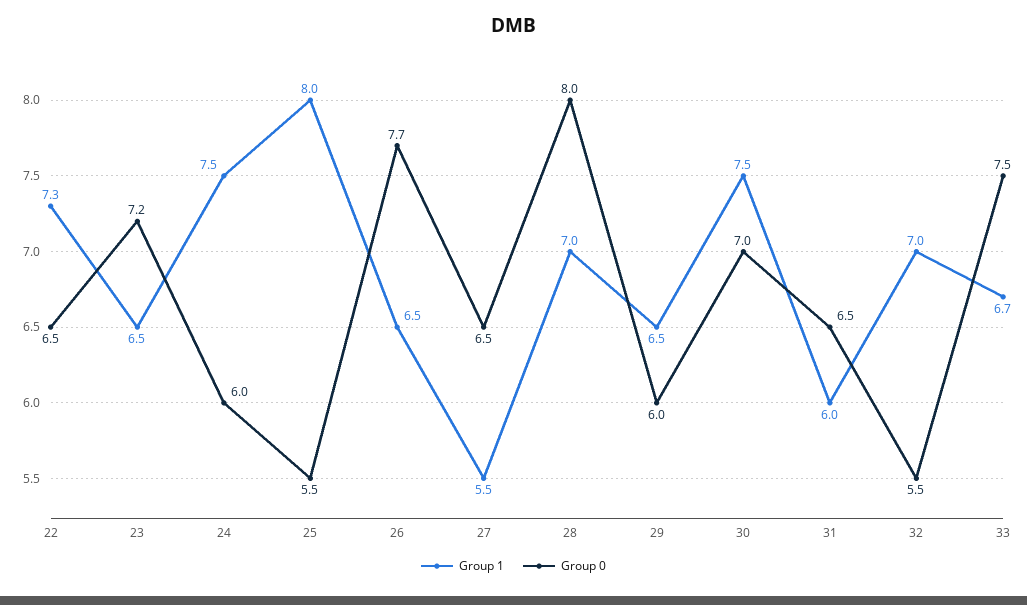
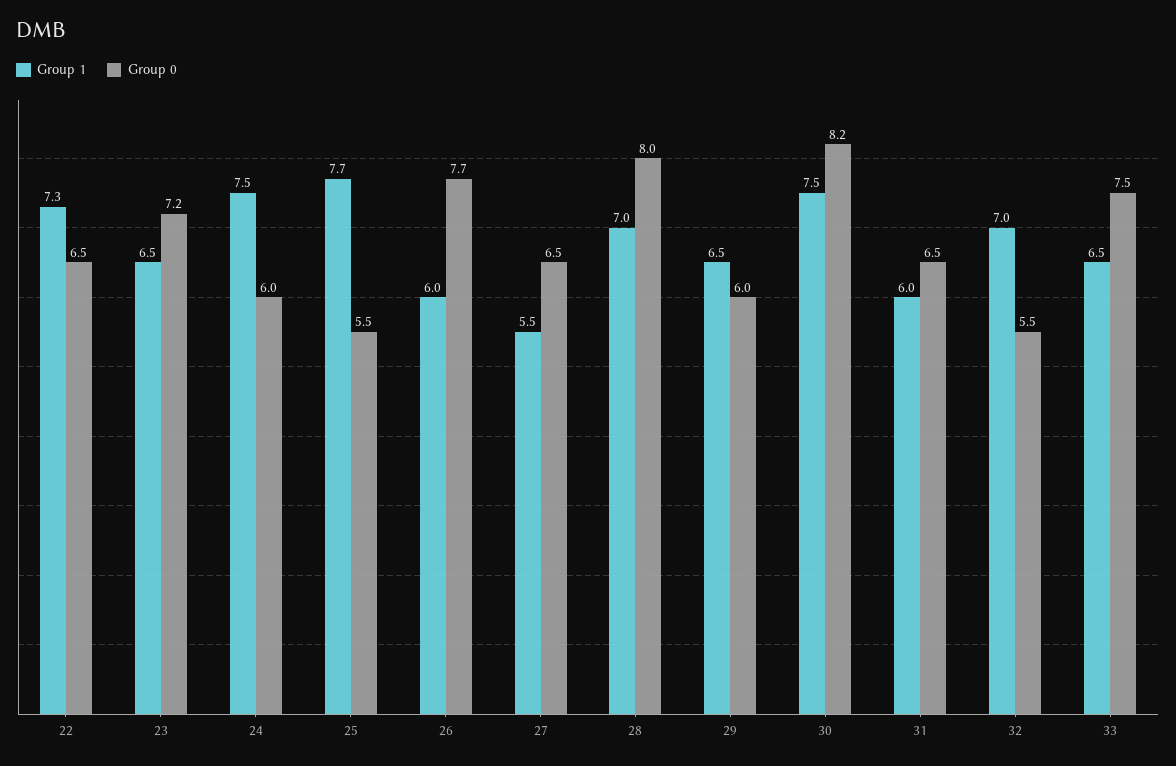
  {
    "Group 1": {
      "22": 7.3,
      "23": 6.5,
      "24": 7.5,
-     "25": 8,
+     "25": 7.7,
-     "26": 6.5,
+     "26": 6,
      "27": 5.5,
      "28": 7,
      "29": 6.5,
      "30": 7.5,
      "31": 6,
      "32": 7,
-     "33": 6.7
+     "33": 6.5
    },
    "Group 0": {
      "22": 6.5,
      "23": 7.2,
      "24": 6,
      "25": 5.5,
      "26": 7.7,
      "27": 6.5,
      "28": 8,
      "29": 6,
-     "30": 7,
+     "30": 8.2,
      "31": 6.5,
      "32": 5.5,
      "33": 7.5
    }
  }

